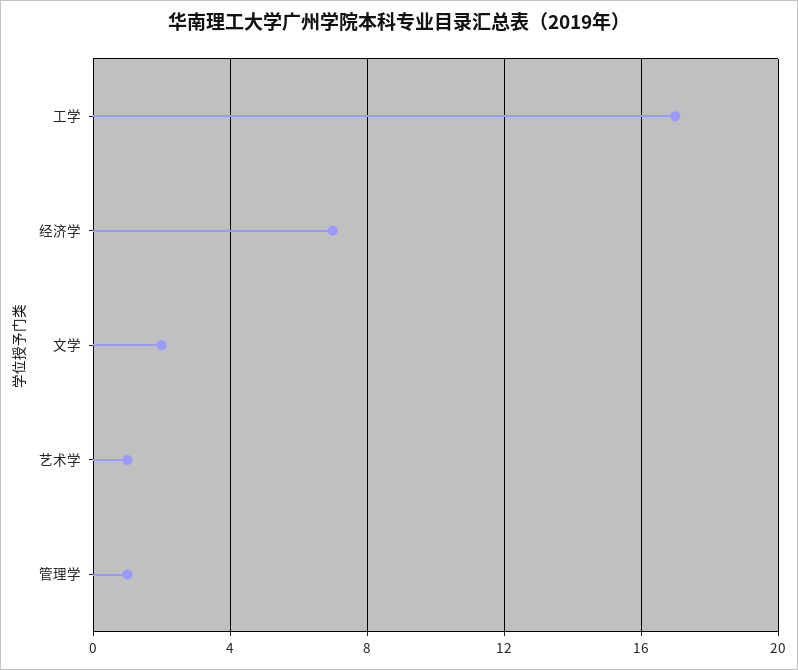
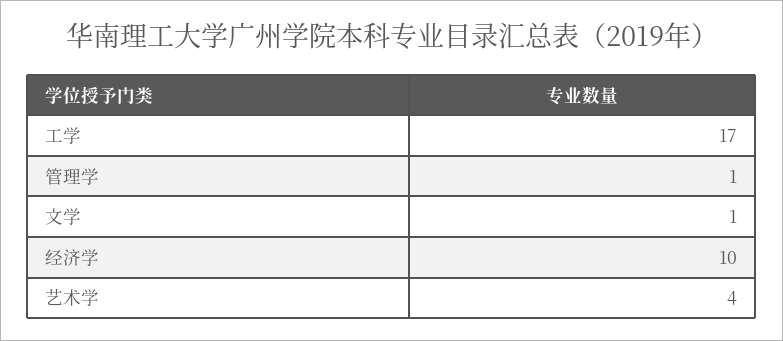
  {
    "工学": 17,
-   "经济学": 7,
+   "经济学": 10,
-   "文学": 2,
+   "文学": 1,
-   "艺术学": 1,
+   "艺术学": 4,
    "管理学": 1
  }

